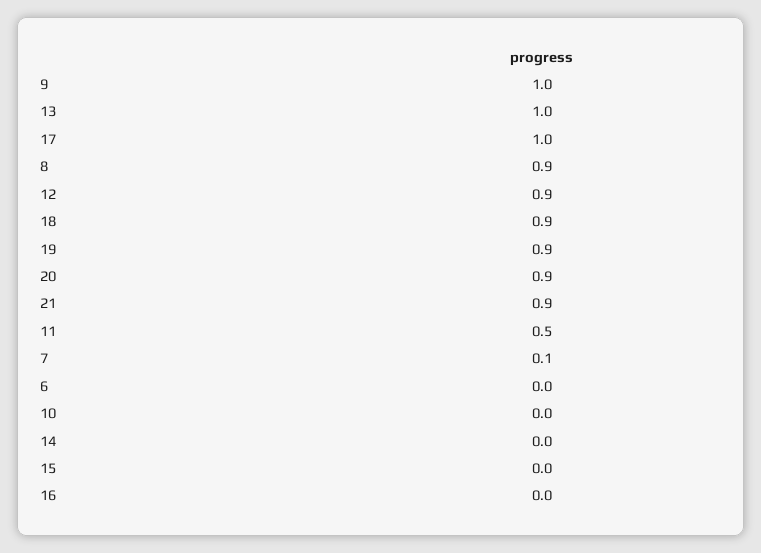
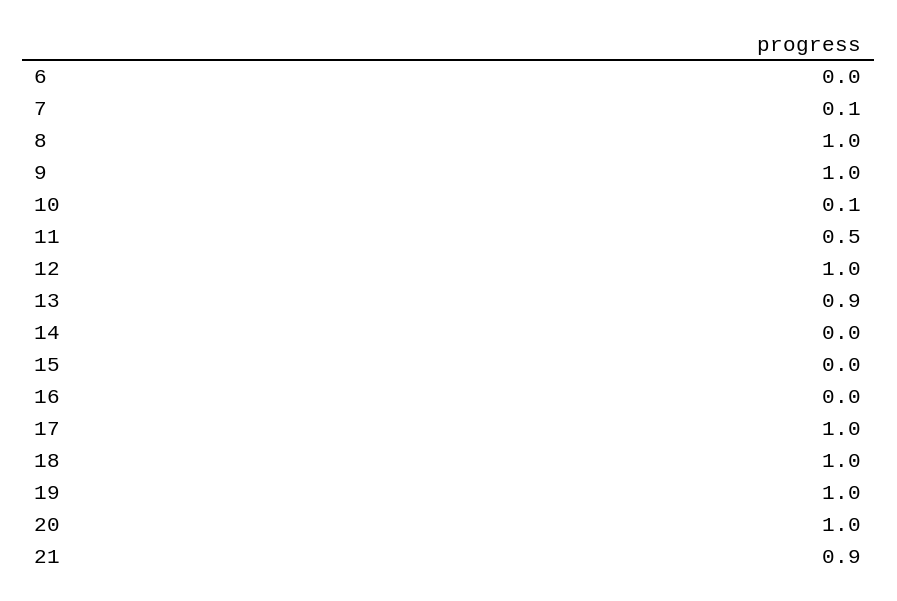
  {
    "9": 1,
-   "13": 1,
+   "13": 0.9,
    "17": 1,
-   "8": 0.9,
+   "8": 1,
-   "12": 0.9,
+   "12": 1,
-   "18": 0.9,
+   "18": 1,
-   "19": 0.9,
+   "19": 1,
-   "20": 0.9,
+   "20": 1,
    "21": 0.9,
    "11": 0.5,
    "7": 0.1,
    "6": 0,
-   "10": 0,
+   "10": 0.1,
    "14": 0,
    "15": 0,
    "16": 0
  }

